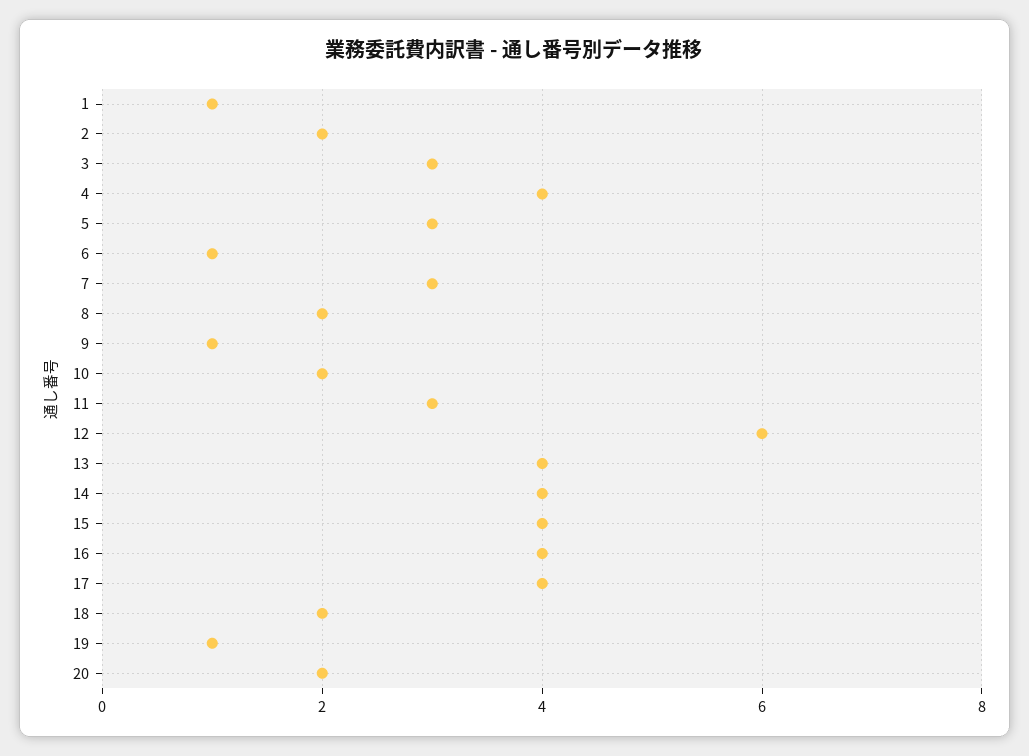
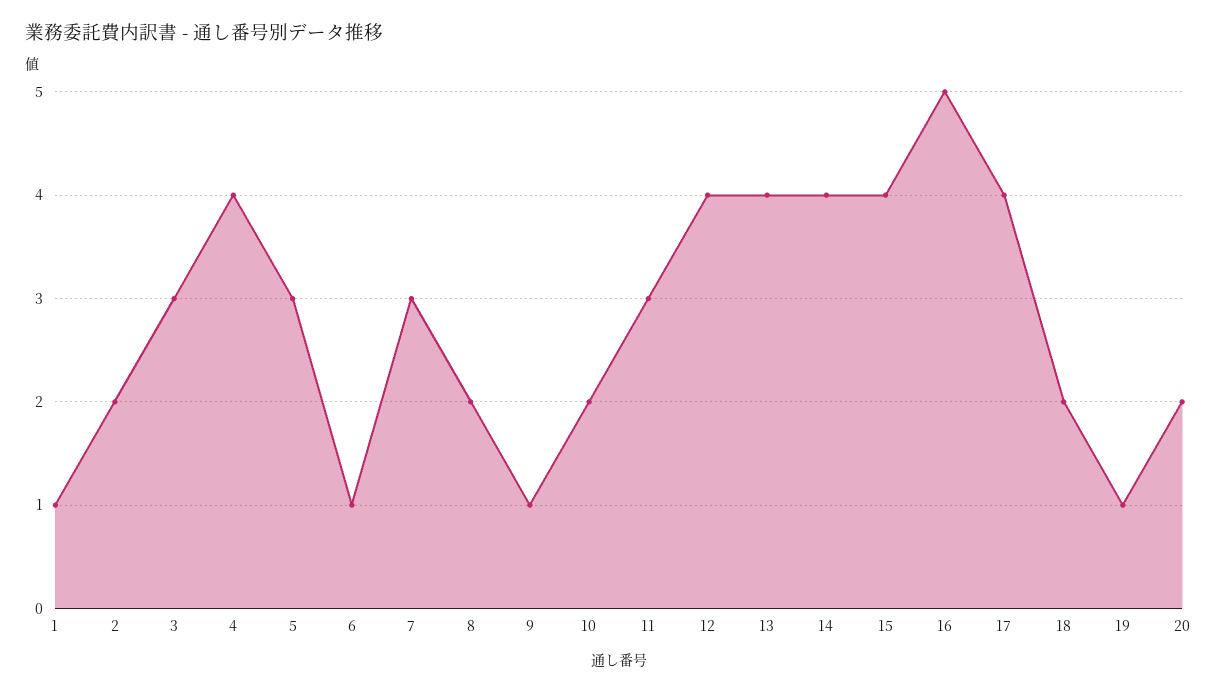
  {
    "1": 1,
    "2": 2,
    "3": 3,
    "4": 4,
    "5": 3,
    "6": 1,
    "7": 3,
    "8": 2,
    "9": 1,
    "10": 2,
    "11": 3,
-   "12": 6,
+   "12": 4,
    "13": 4,
    "14": 4,
    "15": 4,
-   "16": 4,
+   "16": 5,
    "17": 4,
    "18": 2,
    "19": 1,
    "20": 2
  }

